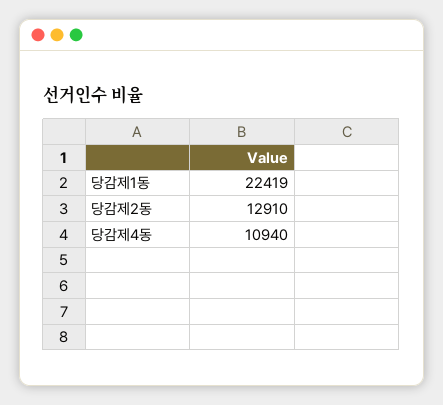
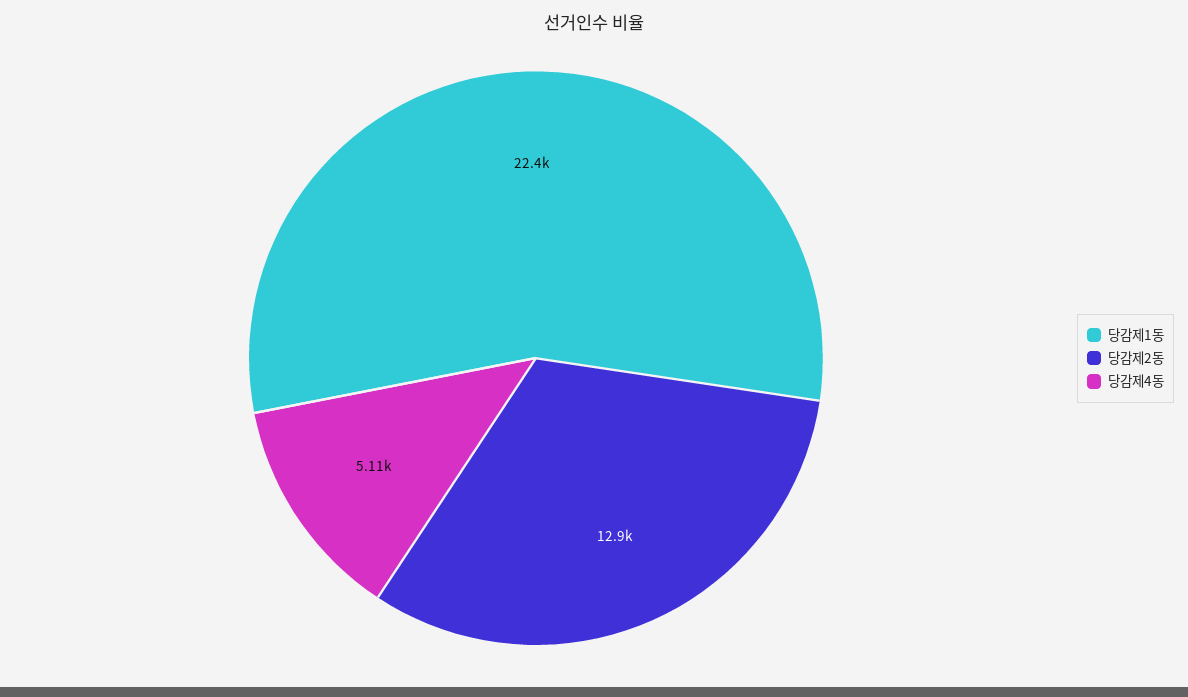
  {
    "당감제1동": 22419,
    "당감제2동": 12910,
-   "당감제4동": 10940
+   "당감제4동": 5110
  }

